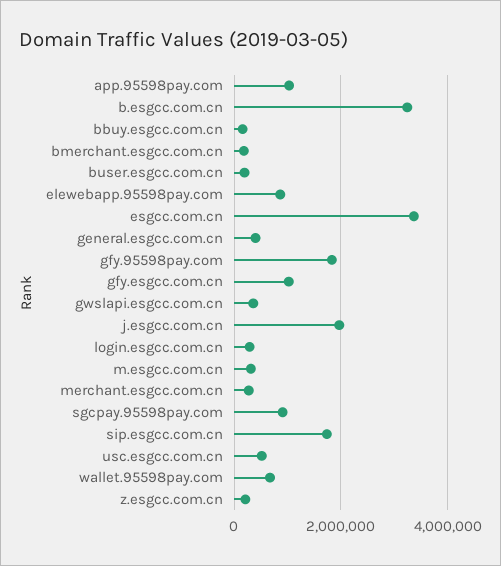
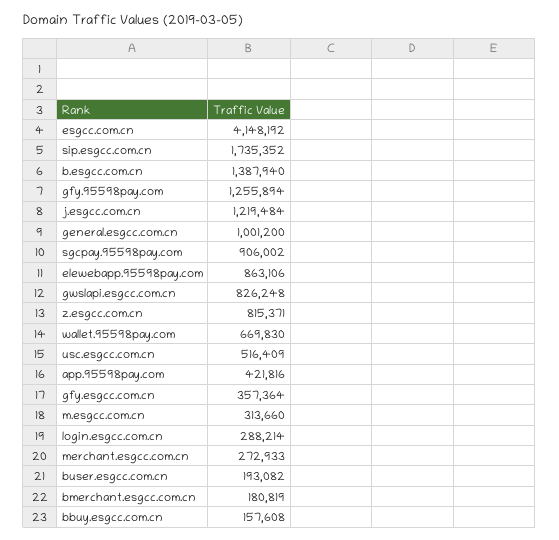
  {
-   "app.95598pay.com": 1000000,
+   "app.95598pay.com": 421816,
-   "b.esgcc.com.cn": 3200000,
+   "b.esgcc.com.cn": 1387940,
    "bbuy.esgcc.com.cn": 157608,
    "bmerchant.esgcc.com.cn": 180819,
    "buser.esgcc.com.cn": 193082,
    "elewebapp.95598pay.com": 863106,
-   "esgcc.com.cn": 3400000,
+   "esgcc.com.cn": 4148192,
-   "general.esgcc.com.cn": 400000,
+   "general.esgcc.com.cn": 1001200,
-   "gfy.95598pay.com": 1800000,
+   "gfy.95598pay.com": 1255894,
-   "gfy.esgcc.com.cn": 1000000,
+   "gfy.esgcc.com.cn": 357364,
-   "gwslapi.esgcc.com.cn": 400000,
+   "gwslapi.esgcc.com.cn": 826248,
-   "j.esgcc.com.cn": 2000000,
+   "j.esgcc.com.cn": 1219484,
    "login.esgcc.com.cn": 288214,
    "m.esgcc.com.cn": 313660,
    "merchant.esgcc.com.cn": 272933,
    "sgcpay.95598pay.com": 906002,
    "sip.esgcc.com.cn": 1735352,
    "usc.esgcc.com.cn": 516409,
    "wallet.95598pay.com": 669830,
-   "z.esgcc.com.cn": 200000
+   "z.esgcc.com.cn": 815371
  }

